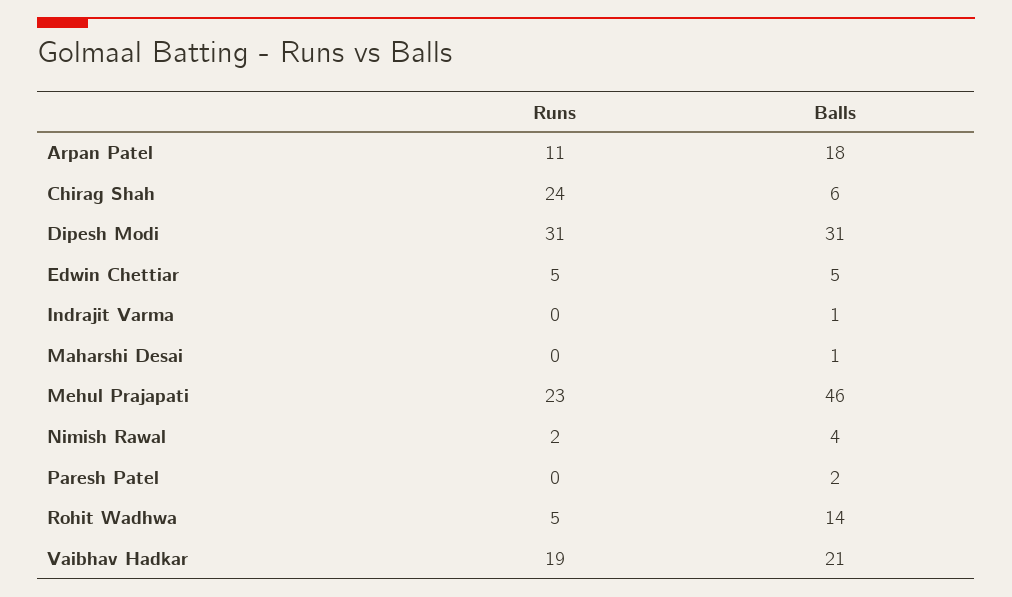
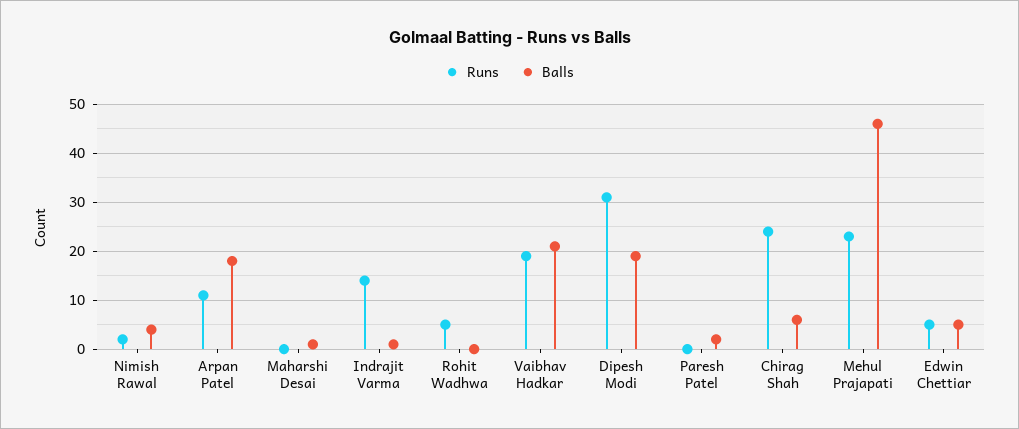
  {
    "Runs": {
      "Arpan Patel": 11,
      "Chirag Shah": 24,
      "Dipesh Modi": 31,
      "Edwin Chettiar": 5,
-     "Indrajit Varma": 0,
+     "Indrajit Varma": 15,
      "Maharshi Desai": 0,
      "Mehul Prajapati": 23,
      "Nimish Rawal": 2,
      "Paresh Patel": 0,
      "Rohit Wadhwa": 5,
      "Vaibhav Hadkar": 19
    },
    "Balls": {
      "Arpan Patel": 18,
      "Chirag Shah": 6,
-     "Dipesh Modi": 31,
+     "Dipesh Modi": 20,
      "Edwin Chettiar": 5,
      "Indrajit Varma": 1,
      "Maharshi Desai": 1,
      "Mehul Prajapati": 46,
      "Nimish Rawal": 4,
      "Paresh Patel": 2,
-     "Rohit Wadhwa": 14,
+     "Rohit Wadhwa": 0,
      "Vaibhav Hadkar": 21
    }
  }

